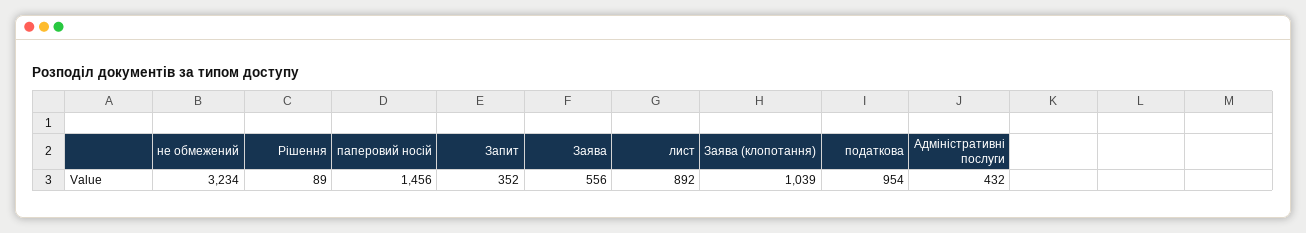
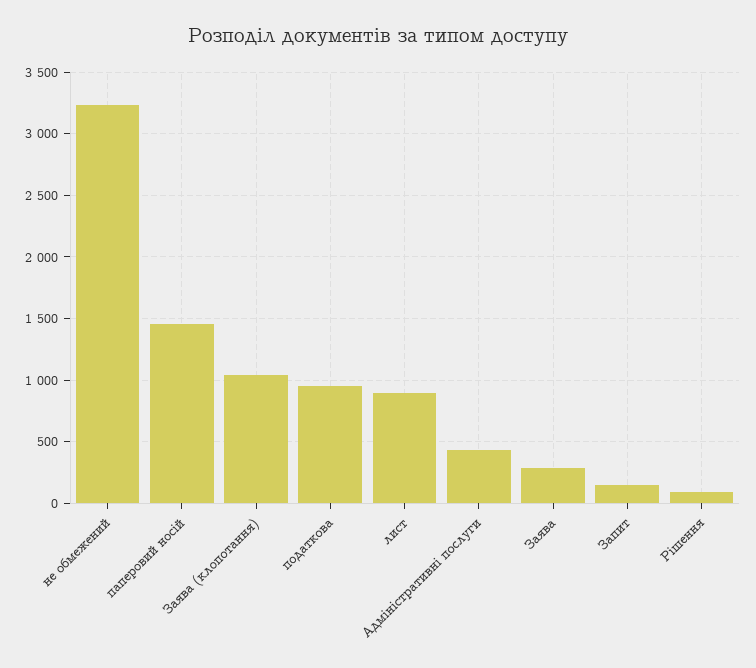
  {
    "не обмежений": 3234,
    "Рішення": 89,
    "паперовий носій": 1456,
-   "Запит": 352,
+   "Запит": 150,
-   "Заява": 556,
+   "Заява": 300,
    "лист": 892,
    "Заява (клопотання)": 1039,
    "податкова": 954,
    "Адміністративні послуги": 432
  }

